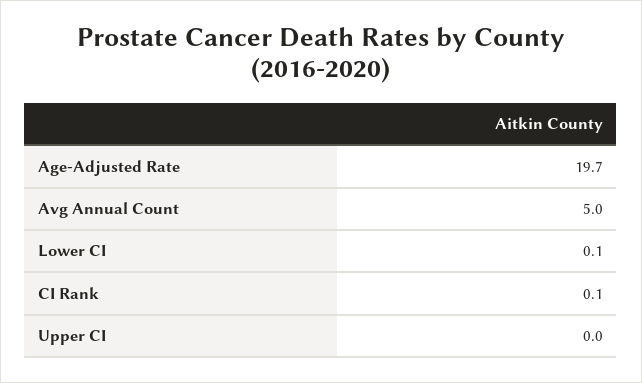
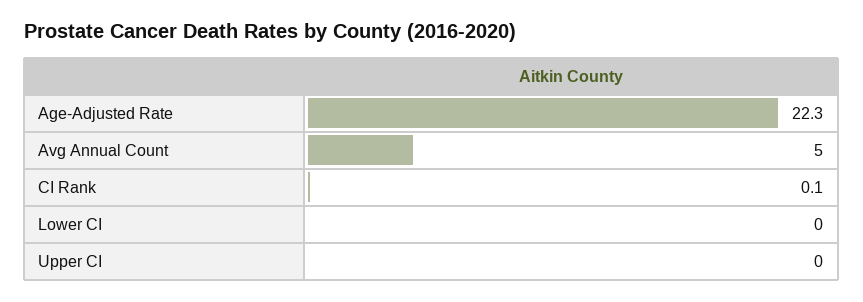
  {
-   "Age-Adjusted Rate": 19.7,
+   "Age-Adjusted Rate": 22.3,
    "Avg Annual Count": 5,
-   "Lower CI": 0.1,
+   "Lower CI": 0,
    "CI Rank": 0.1,
    "Upper CI": 0
  }

